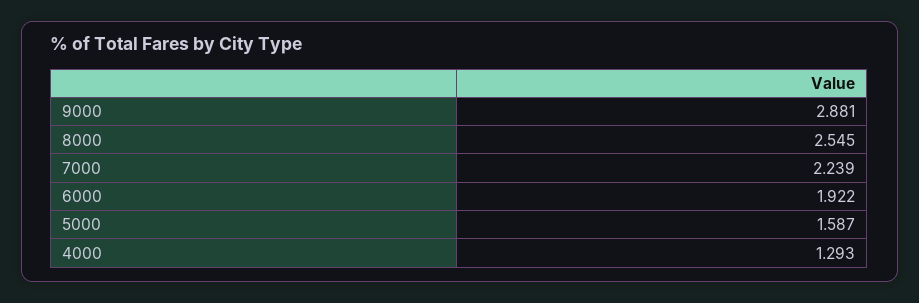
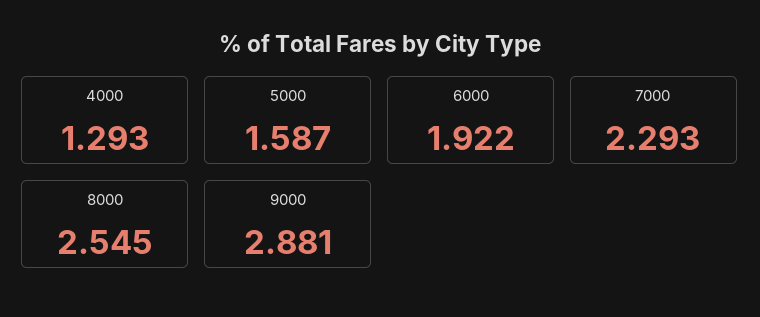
  {
    "9000": 2.881,
    "8000": 2.545,
-   "7000": 2.239,
+   "7000": 2.293,
    "6000": 1.922,
    "5000": 1.587,
    "4000": 1.293
  }

